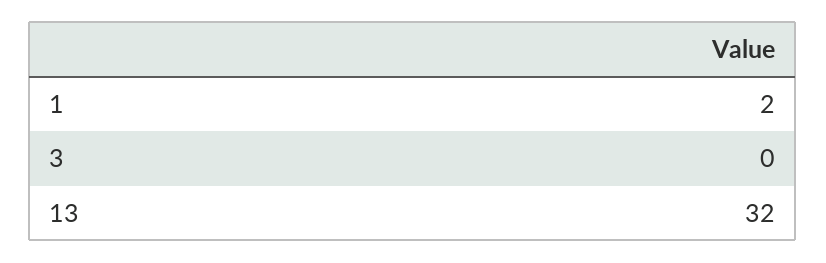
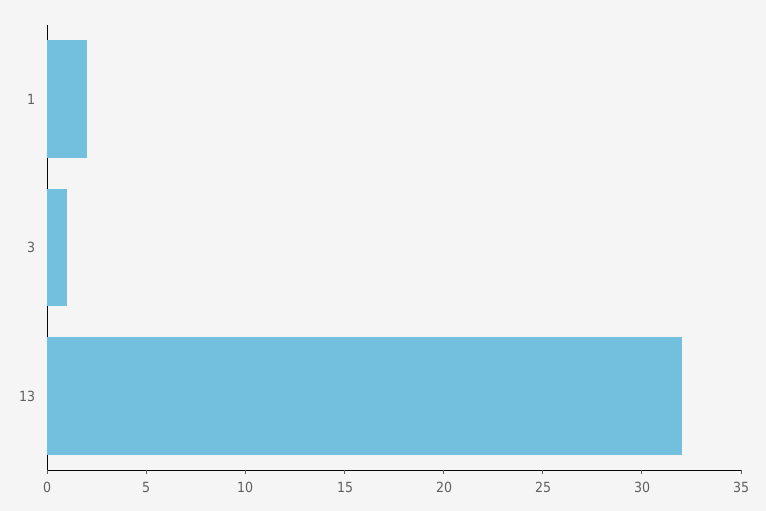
  {
    "1": 2,
-   "3": 0,
+   "3": 1,
    "13": 32
  }

